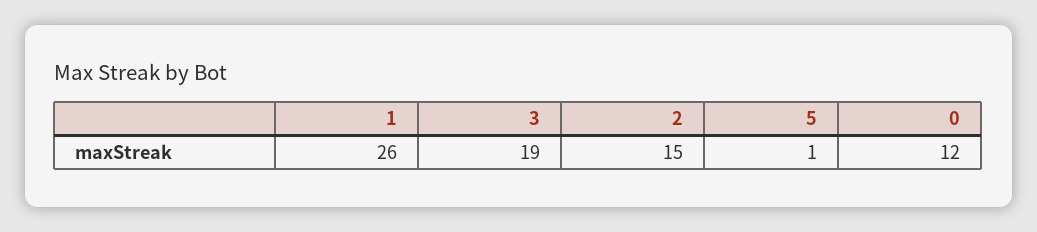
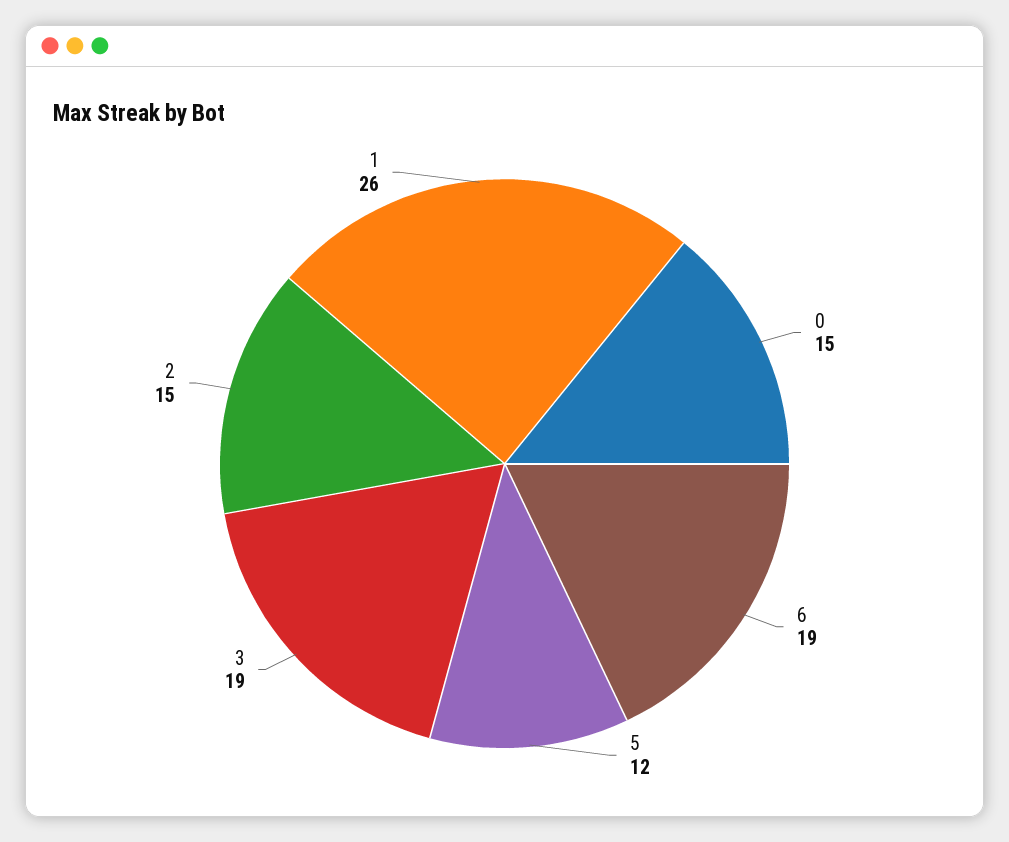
  {
    "1": 26,
    "3": 19,
    "2": 15,
-   "5": 1,
+   "5": 12,
-   "0": 12
+   "0": 15,
+   "6": 19
  }

